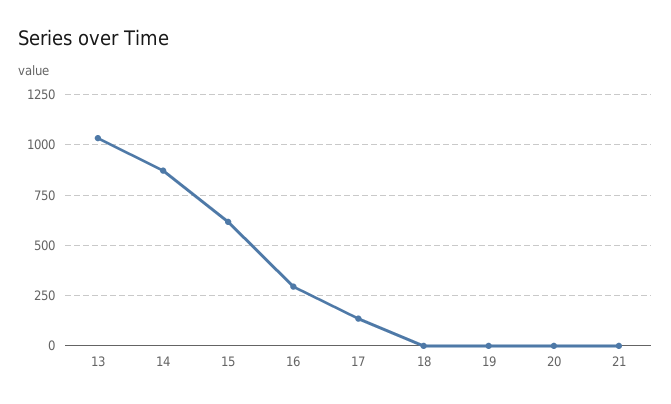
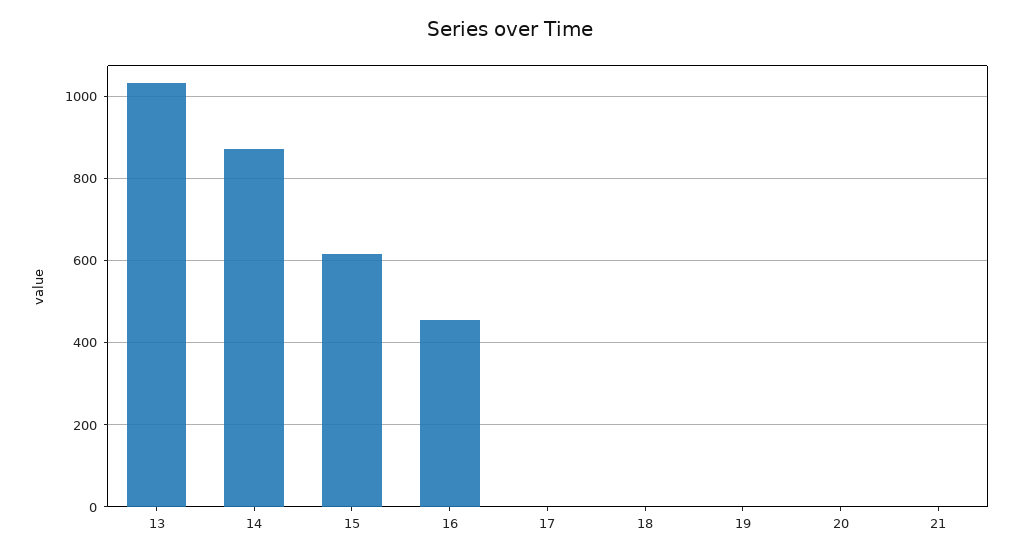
  {
    "13": 1040,
    "14": 880,
    "15": 620,
-   "16": 300,
+   "16": 460,
-   "17": 150,
+   "17": 0,
    "18": 0,
    "19": 0,
    "20": 0,
    "21": 0
  }

